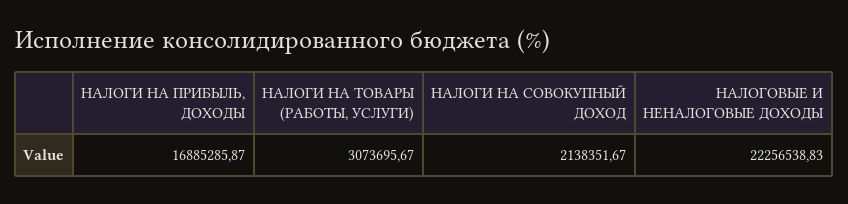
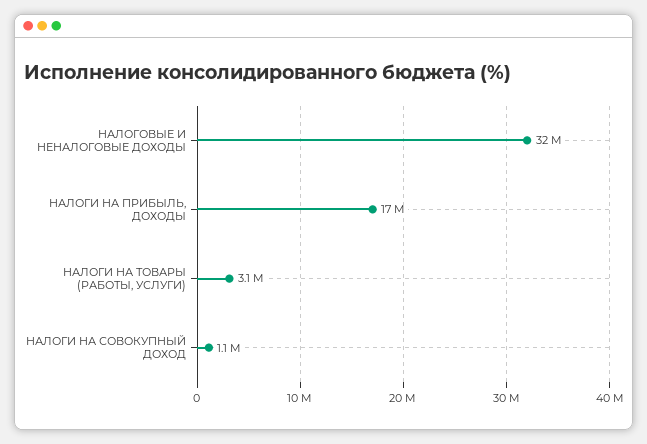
  {
    "НАЛОГИ НА ПРИБЫЛЬ, ДОХОДЫ": 16885285.87,
    "НАЛОГИ НА ТОВАРЫ (РАБОТЫ, УСЛУГИ)": 3073695.67,
-   "НАЛОГИ НА СОВОКУПНЫЙ ДОХОД": 2138351.67,
+   "НАЛОГИ НА СОВОКУПНЫЙ ДОХОД": 1100000,
-   "НАЛОГОВЫЕ И НЕНАЛОГОВЫЕ ДОХОДЫ": 22256538.83
+   "НАЛОГОВЫЕ И НЕНАЛОГОВЫЕ ДОХОДЫ": 32000000
  }

